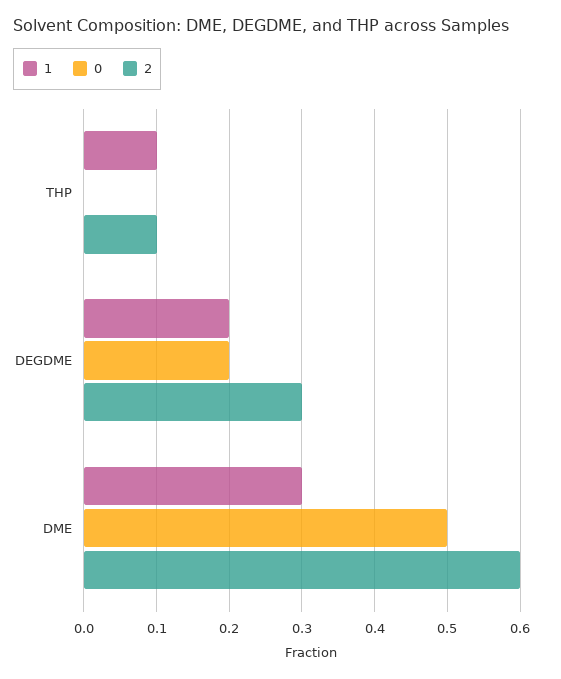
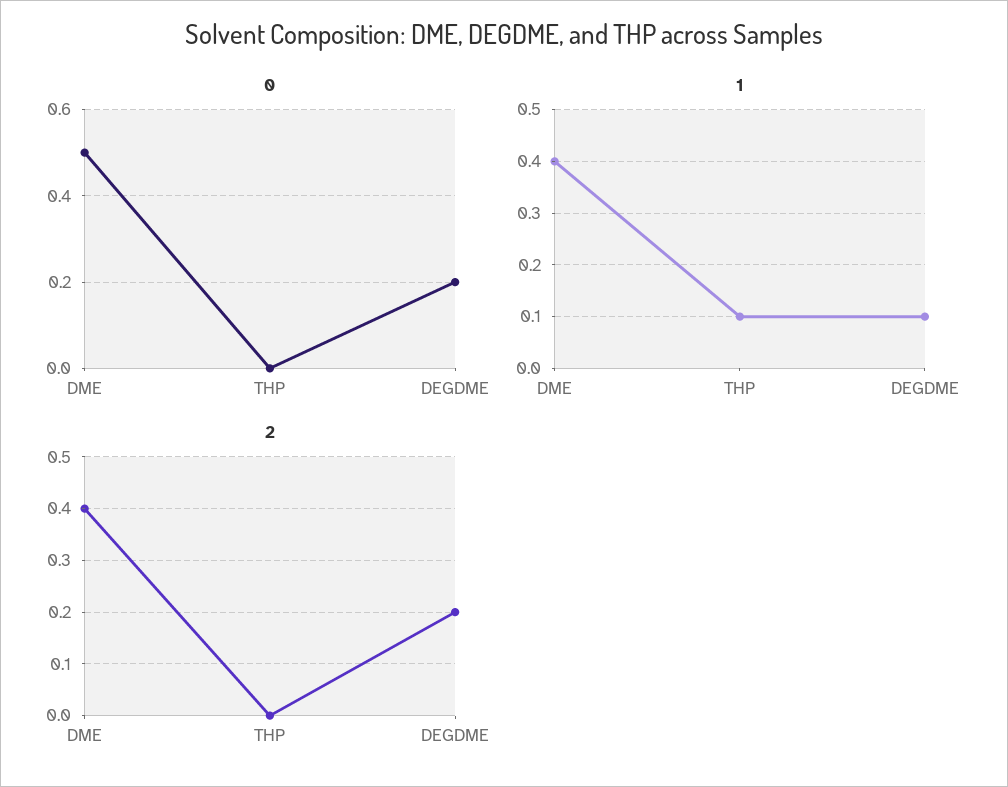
  {
    "1": {
      "THP": 0.1,
-     "DEGDME": 0.2,
+     "DEGDME": 0.1,
-     "DME": 0.3
+     "DME": 0.4
    },
    "0": {
      "THP": 0,
      "DEGDME": 0.2,
      "DME": 0.5
    },
    "2": {
-     "THP": 0.1,
+     "THP": 0,
-     "DEGDME": 0.3,
+     "DEGDME": 0.2,
-     "DME": 0.6
+     "DME": 0.4
    }
  }

